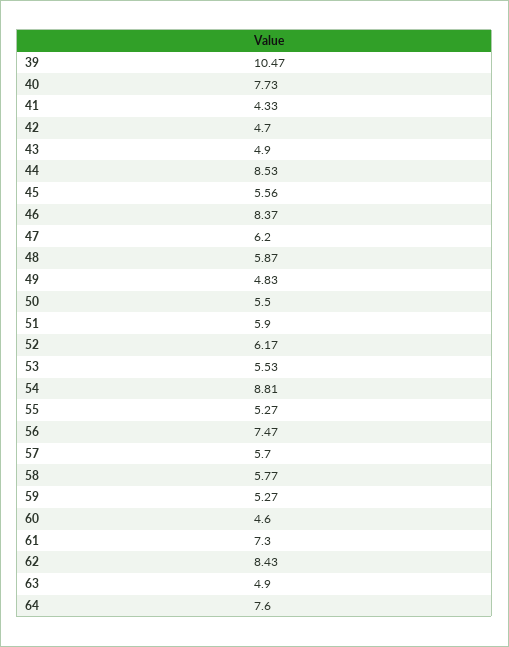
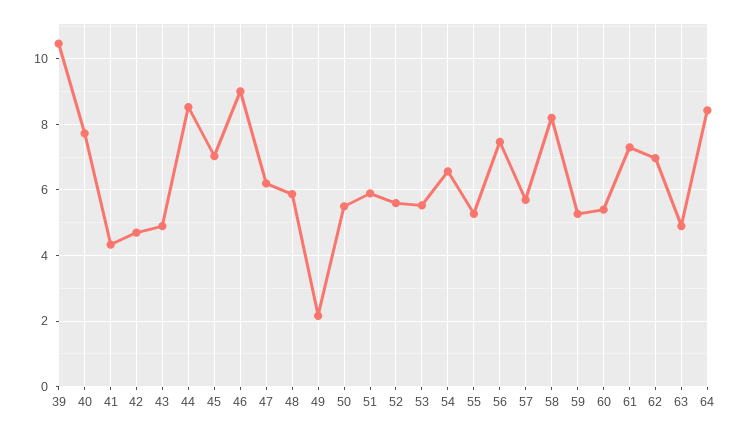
  {
    "39": 10.47,
    "40": 7.73,
    "41": 4.33,
    "42": 4.7,
    "43": 4.9,
    "44": 8.53,
-   "45": 5.56,
+   "45": 7,
-   "46": 8.37,
+   "46": 9,
    "47": 6.2,
    "48": 5.87,
-   "49": 4.83,
+   "49": 2.2,
    "50": 5.5,
    "51": 5.9,
-   "52": 6.17,
+   "52": 5.6,
    "53": 5.53,
-   "54": 8.81,
+   "54": 6.6,
    "55": 5.27,
    "56": 7.47,
    "57": 5.7,
-   "58": 5.77,
+   "58": 8.2,
    "59": 5.27,
-   "60": 4.6,
+   "60": 5.4,
    "61": 7.3,
-   "62": 8.43,
+   "62": 7,
    "63": 4.9,
-   "64": 7.6
+   "64": 8.4
  }

